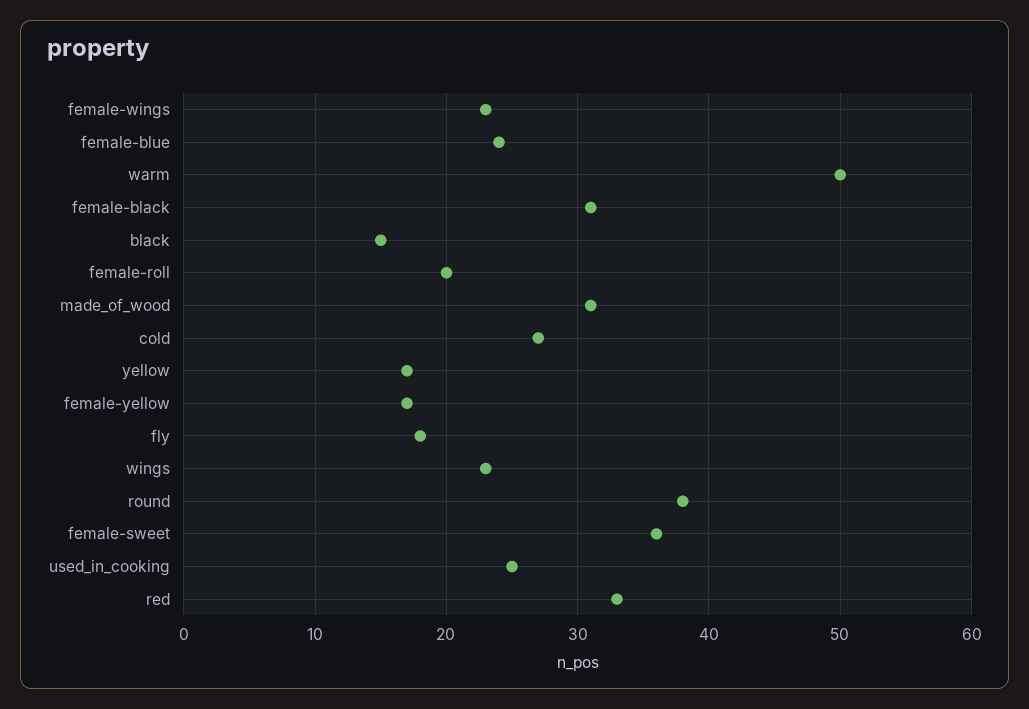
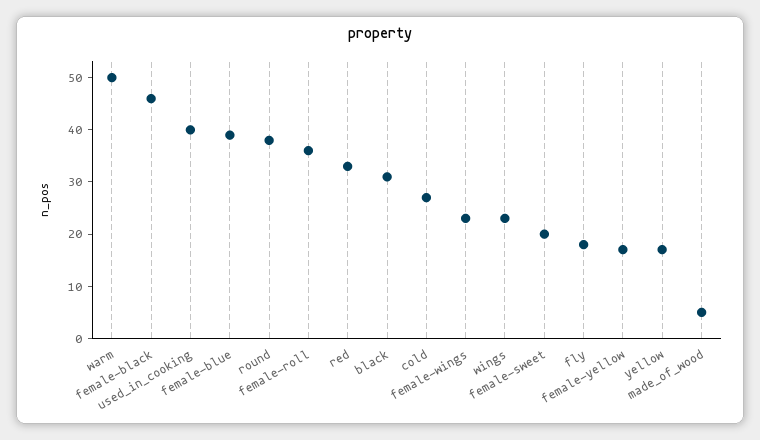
  {
    "female-wings": 23,
-   "female-blue": 24,
+   "female-blue": 40,
    "warm": 50,
-   "female-black": 31,
+   "female-black": 45,
-   "black": 15,
+   "black": 30,
-   "female-roll": 20,
+   "female-roll": 35,
-   "made_of_wood": 31,
+   "made_of_wood": 5,
    "cold": 27,
    "yellow": 17,
    "female-yellow": 17,
    "fly": 18,
    "wings": 23,
    "round": 38,
-   "female-sweet": 36,
+   "female-sweet": 20,
-   "used_in_cooking": 25,
+   "used_in_cooking": 40,
    "red": 33
  }

